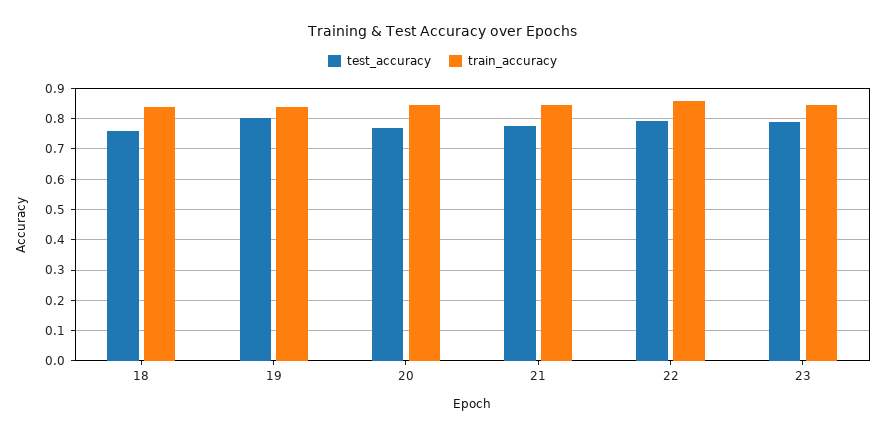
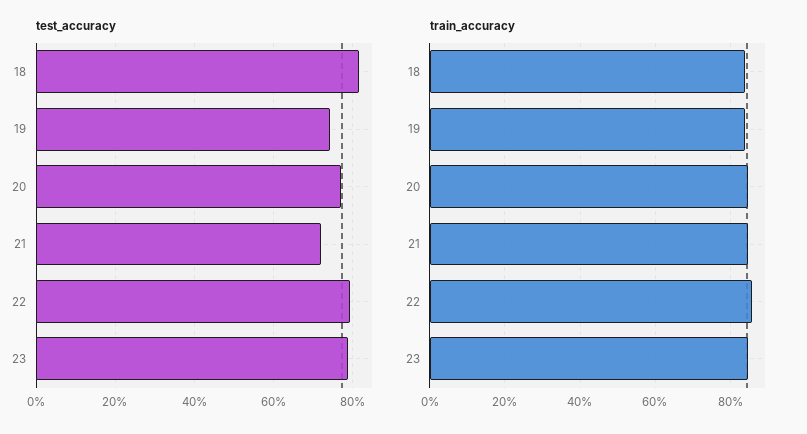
  {
    "test_accuracy": {
-     "18": 0.76,
+     "18": 0.82,
-     "19": 0.8,
+     "19": 0.74,
      "20": 0.78,
-     "21": 0.78,
+     "21": 0.72,
      "22": 0.8,
      "23": 0.78
    },
    "train_accuracy": {
      "18": 0.84,
      "19": 0.84,
      "20": 0.84,
      "21": 0.84,
      "22": 0.86,
      "23": 0.84
    }
  }

